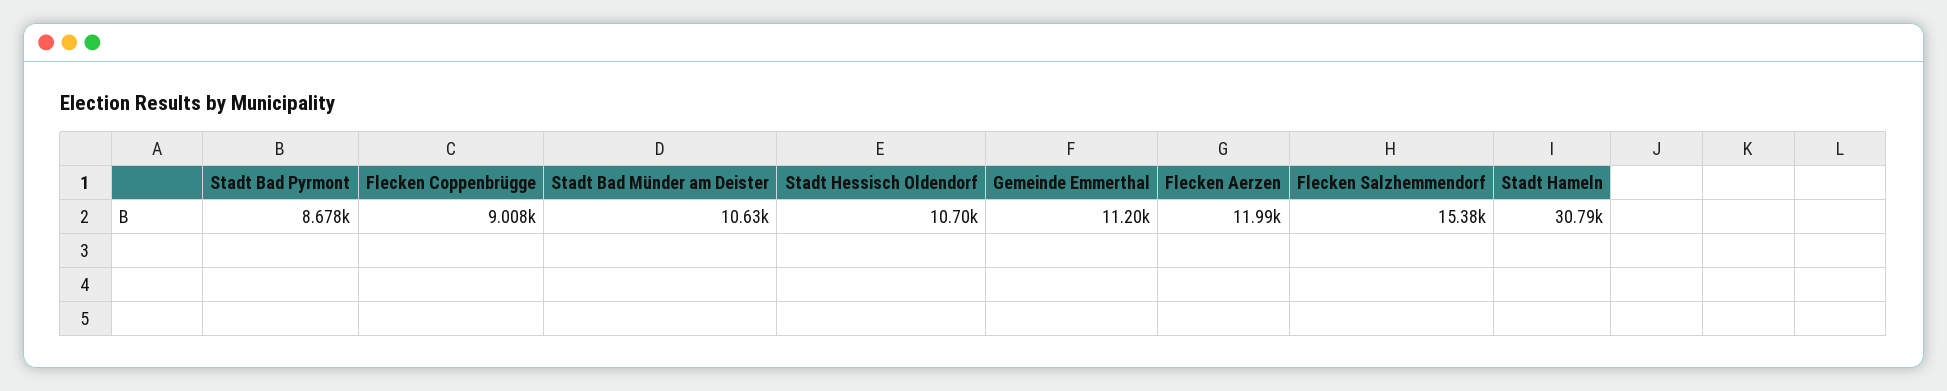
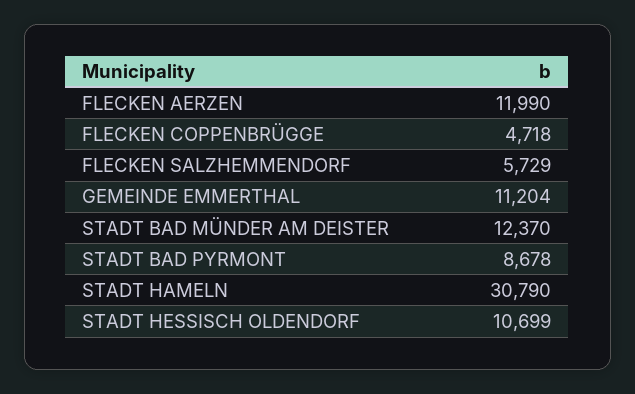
  {
    "Stadt Bad Pyrmont": 8678,
-   "Flecken Coppenbrügge": 9008,
+   "Flecken Coppenbrügge": 4718,
-   "Stadt Bad Münder am Deister": 10630,
+   "Stadt Bad Münder am Deister": 12370,
    "Stadt Hessisch Oldendorf": 10699,
    "Gemeinde Emmerthal": 11204,
    "Flecken Aerzen": 11990,
-   "Flecken Salzhemmendorf": 15380,
+   "Flecken Salzhemmendorf": 5729,
    "Stadt Hameln": 30790
  }

